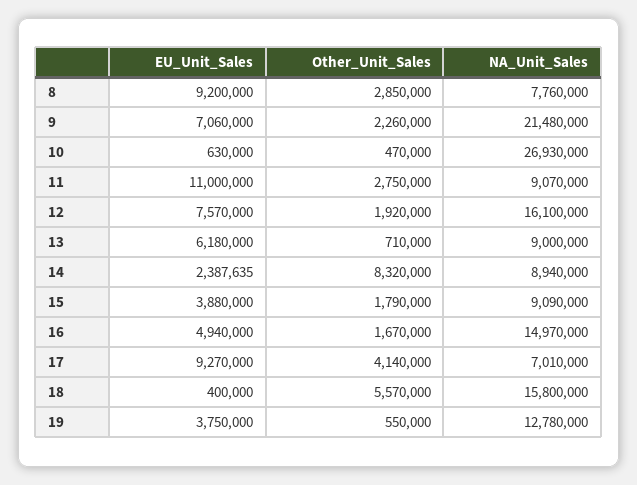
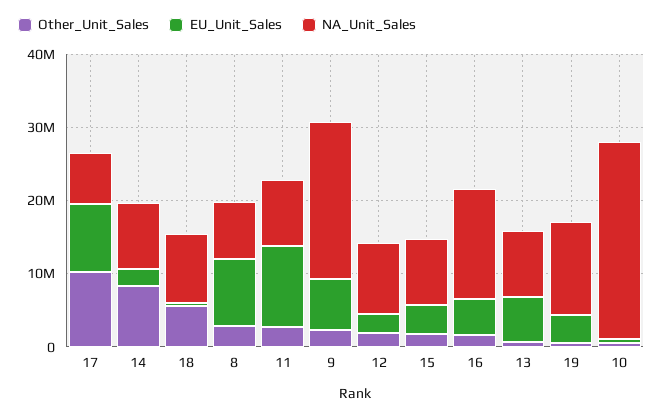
  {
    "EU_Unit_Sales": {
      "8": 9200000,
      "9": 7060000,
      "10": 630000,
      "11": 11000000,
-     "12": 7570000,
+     "12": 2000000,
      "13": 6180000,
      "14": 2387635,
      "15": 3880000,
      "16": 4940000,
      "17": 9270000,
      "18": 400000,
      "19": 3750000
    },
    "Other_Unit_Sales": {
      "8": 2850000,
      "9": 2260000,
      "10": 470000,
      "11": 2750000,
      "12": 1920000,
      "13": 710000,
      "14": 8320000,
      "15": 1790000,
      "16": 1670000,
-     "17": 4140000,
+     "17": 10000000,
      "18": 5570000,
      "19": 550000
    },
    "NA_Unit_Sales": {
      "8": 7760000,
      "9": 21480000,
      "10": 26930000,
      "11": 9070000,
-     "12": 16100000,
+     "12": 10000000,
      "13": 9000000,
      "14": 8940000,
      "15": 9090000,
      "16": 14970000,
      "17": 7010000,
-     "18": 15800000,
+     "18": 10000000,
      "19": 12780000
    }
  }

